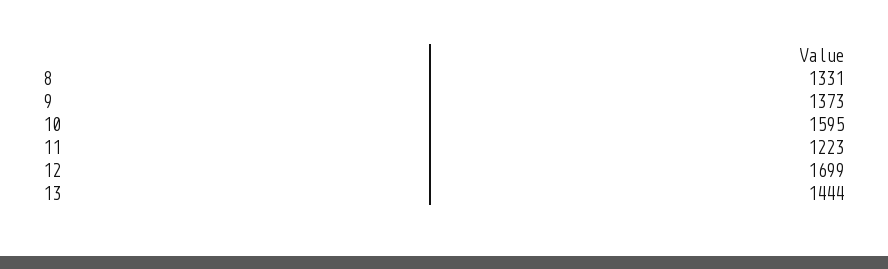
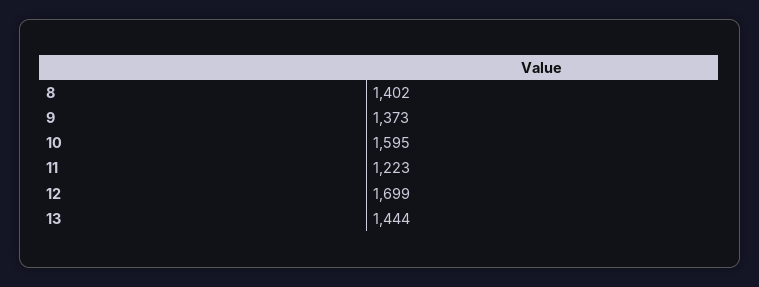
  {
-   "8": 1331,
+   "8": 1402,
    "9": 1373,
    "10": 1595,
    "11": 1223,
    "12": 1699,
    "13": 1444
  }

